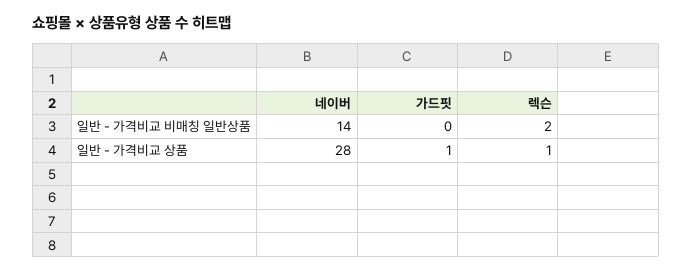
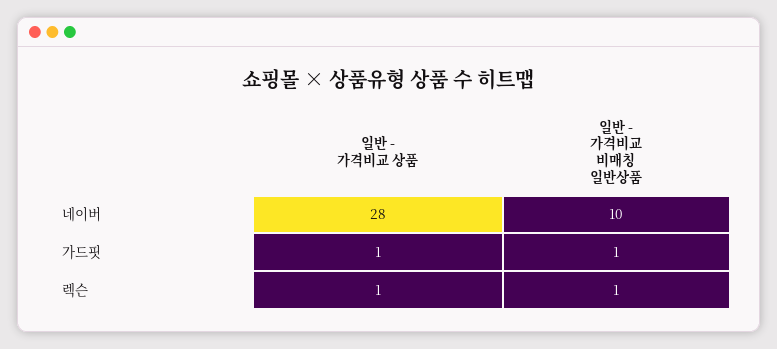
  {
    "네이버": {
-     "일반 - 가격비교 비매칭 일반상품": 14,
+     "일반 - 가격비교 비매칭 일반상품": 10,
      "일반 - 가격비교 상품": 28
    },
    "가드핏": {
-     "일반 - 가격비교 비매칭 일반상품": 0,
+     "일반 - 가격비교 비매칭 일반상품": 1,
      "일반 - 가격비교 상품": 1
    },
    "렉슨": {
-     "일반 - 가격비교 비매칭 일반상품": 2,
+     "일반 - 가격비교 비매칭 일반상품": 1,
      "일반 - 가격비교 상품": 1
    }
  }

